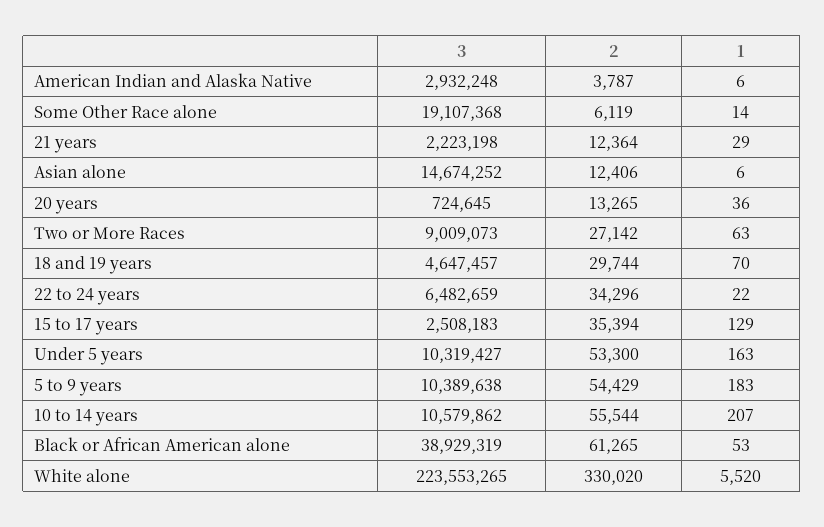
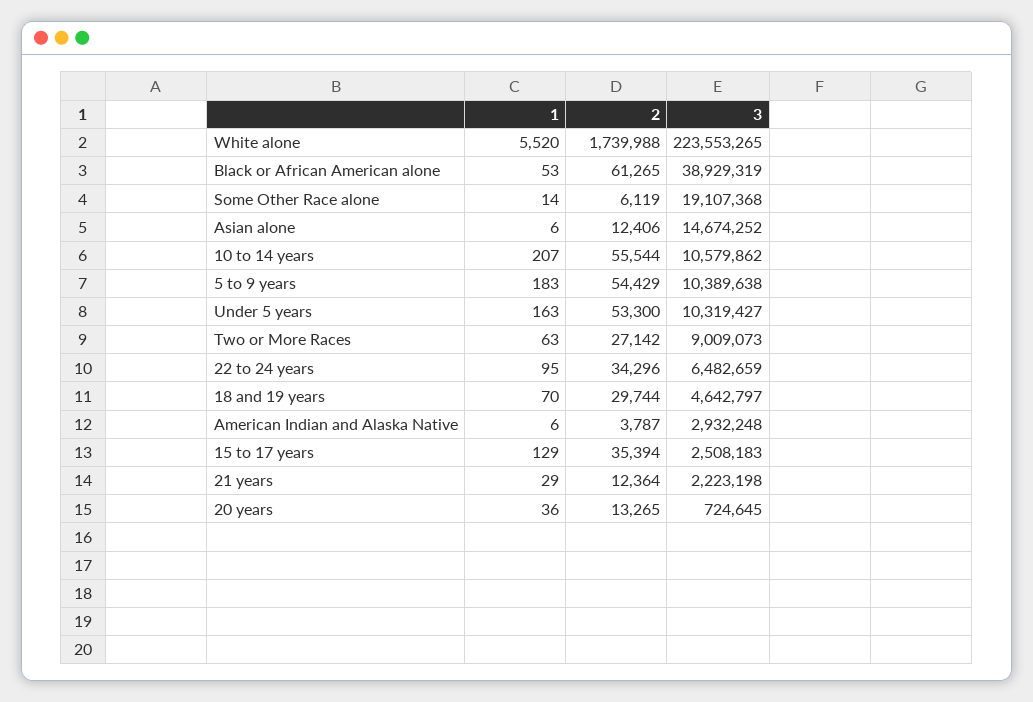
  {
    "3": {
      "American Indian and Alaska Native": 2932248,
      "Some Other Race alone": 19107368,
      "21 years": 2223198,
      "Asian alone": 14674252,
      "20 years": 724645,
      "Two or More Races": 9009073,
-     "18 and 19 years": 4647457,
+     "18 and 19 years": 4642797,
      "22 to 24 years": 6482659,
      "15 to 17 years": 2508183,
      "Under 5 years": 10319427,
      "5 to 9 years": 10389638,
      "10 to 14 years": 10579862,
      "Black or African American alone": 38929319,
      "White alone": 223553265
    },
    "2": {
      "American Indian and Alaska Native": 3787,
      "Some Other Race alone": 6119,
      "21 years": 12364,
      "Asian alone": 12406,
      "20 years": 13265,
      "Two or More Races": 27142,
      "18 and 19 years": 29744,
      "22 to 24 years": 34296,
      "15 to 17 years": 35394,
      "Under 5 years": 53300,
      "5 to 9 years": 54429,
      "10 to 14 years": 55544,
      "Black or African American alone": 61265,
-     "White alone": 330020
+     "White alone": 1739988
    },
    "1": {
      "American Indian and Alaska Native": 6,
      "Some Other Race alone": 14,
      "21 years": 29,
      "Asian alone": 6,
      "20 years": 36,
      "Two or More Races": 63,
      "18 and 19 years": 70,
-     "22 to 24 years": 22,
+     "22 to 24 years": 95,
      "15 to 17 years": 129,
      "Under 5 years": 163,
      "5 to 9 years": 183,
      "10 to 14 years": 207,
      "Black or African American alone": 53,
      "White alone": 5520
    }
  }

